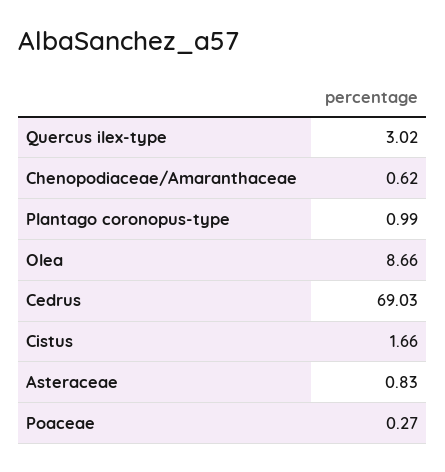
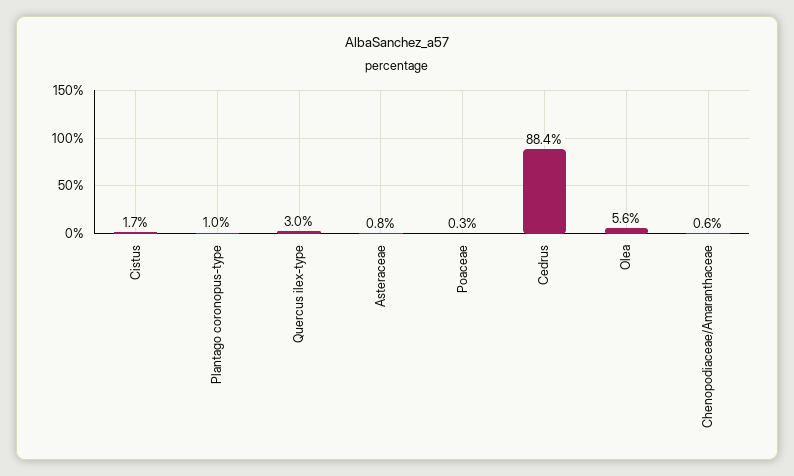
  {
    "Quercus ilex-type": 3.02,
    "Chenopodiaceae/Amaranthaceae": 0.62,
    "Plantago coronopus-type": 0.99,
-   "Olea": 8.66,
+   "Olea": 5.6,
-   "Cedrus": 69.03,
+   "Cedrus": 88.4,
    "Cistus": 1.66,
    "Asteraceae": 0.83,
    "Poaceae": 0.27
  }

